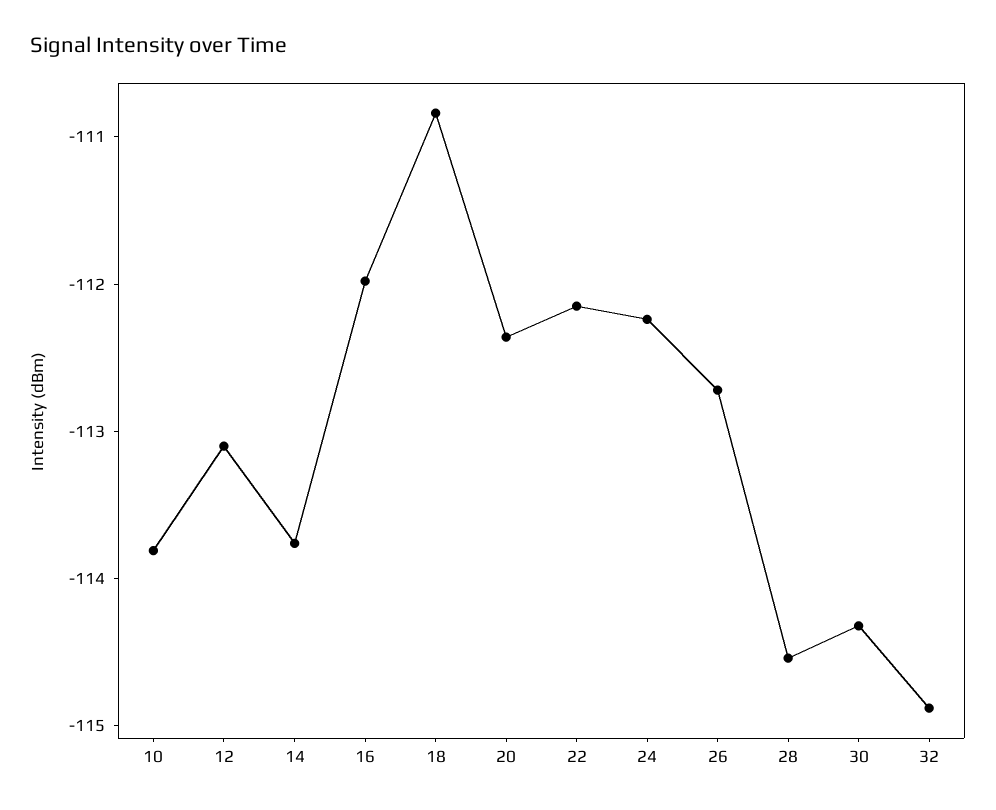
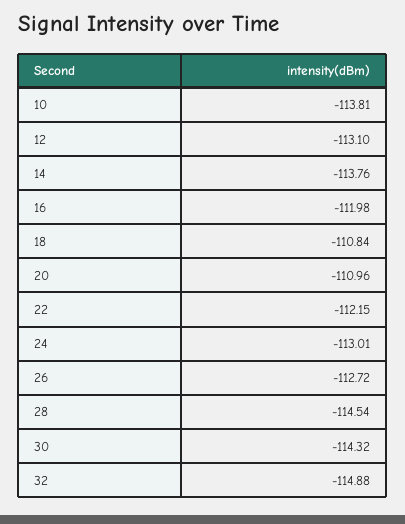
  {
    "10": -113.81,
    "12": -113.1,
    "14": -113.76,
    "16": -111.98,
    "18": -110.84,
-   "20": -112.4,
+   "20": -110.96,
    "22": -112.15,
-   "24": -112.2,
+   "24": -113.01,
    "26": -112.72,
    "28": -114.54,
    "30": -114.32,
    "32": -114.88
  }

